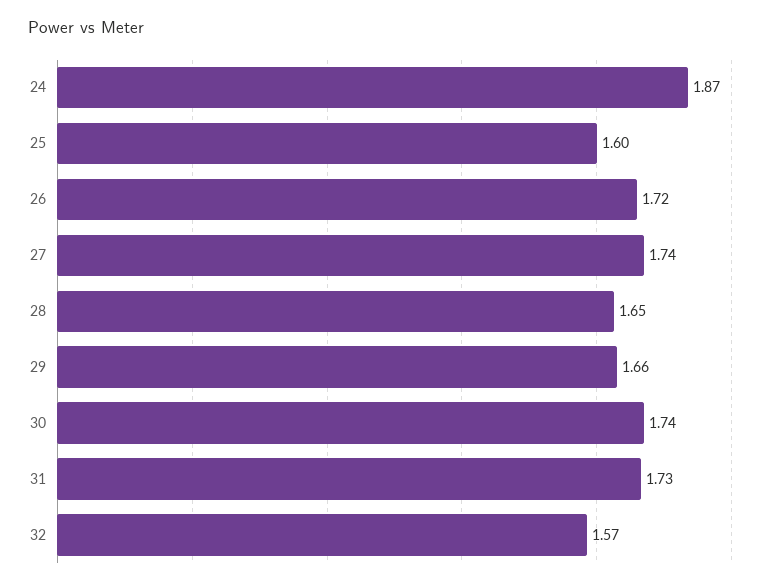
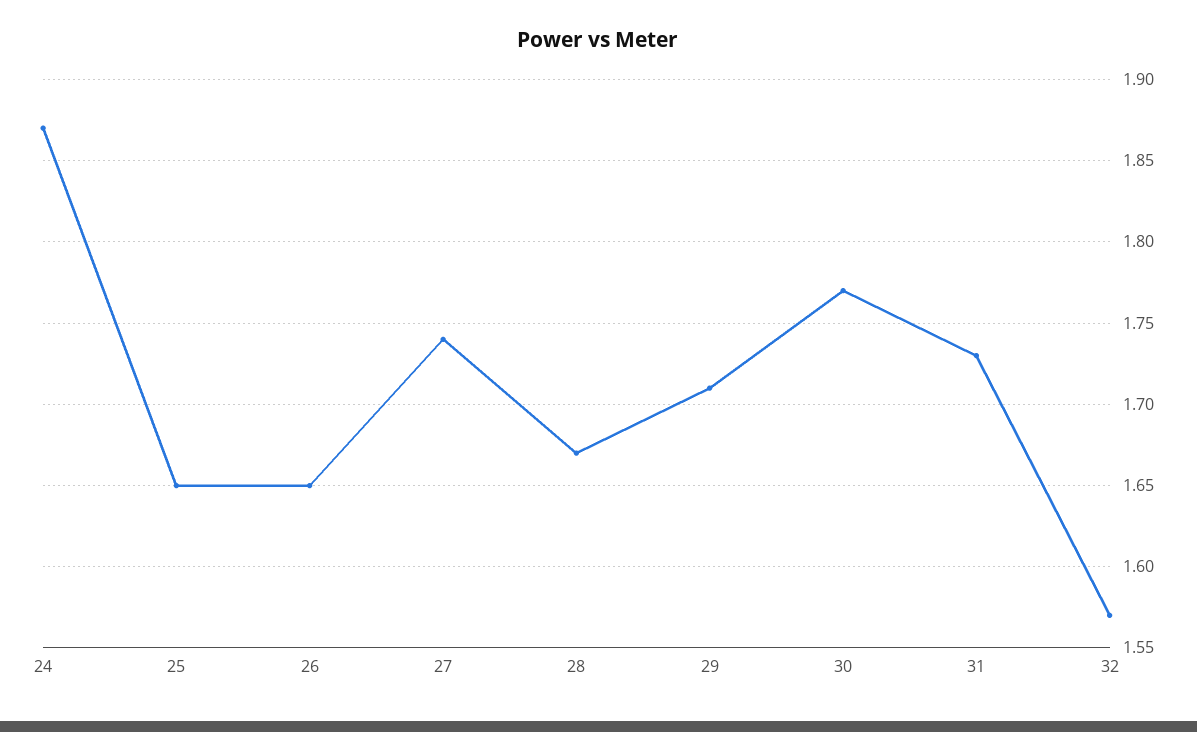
  {
    "24": 1.87,
-   "25": 1.6,
+   "25": 1.65,
-   "26": 1.72,
+   "26": 1.65,
    "27": 1.74,
-   "28": 1.65,
+   "28": 1.67,
-   "29": 1.66,
+   "29": 1.71,
-   "30": 1.74,
+   "30": 1.77,
    "31": 1.73,
    "32": 1.57
  }

